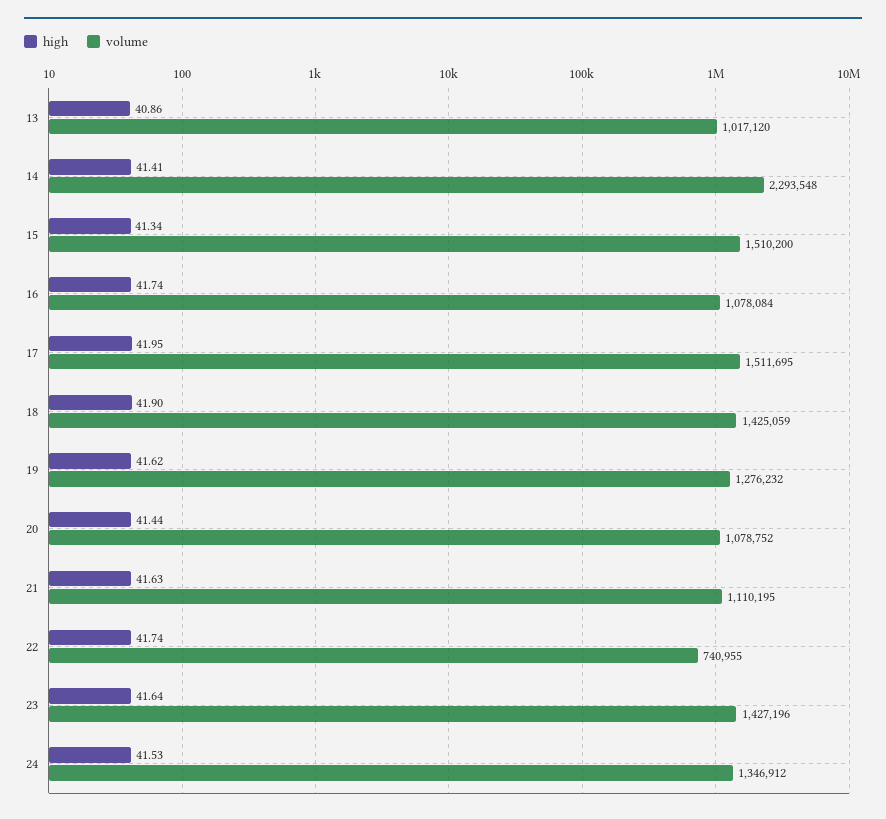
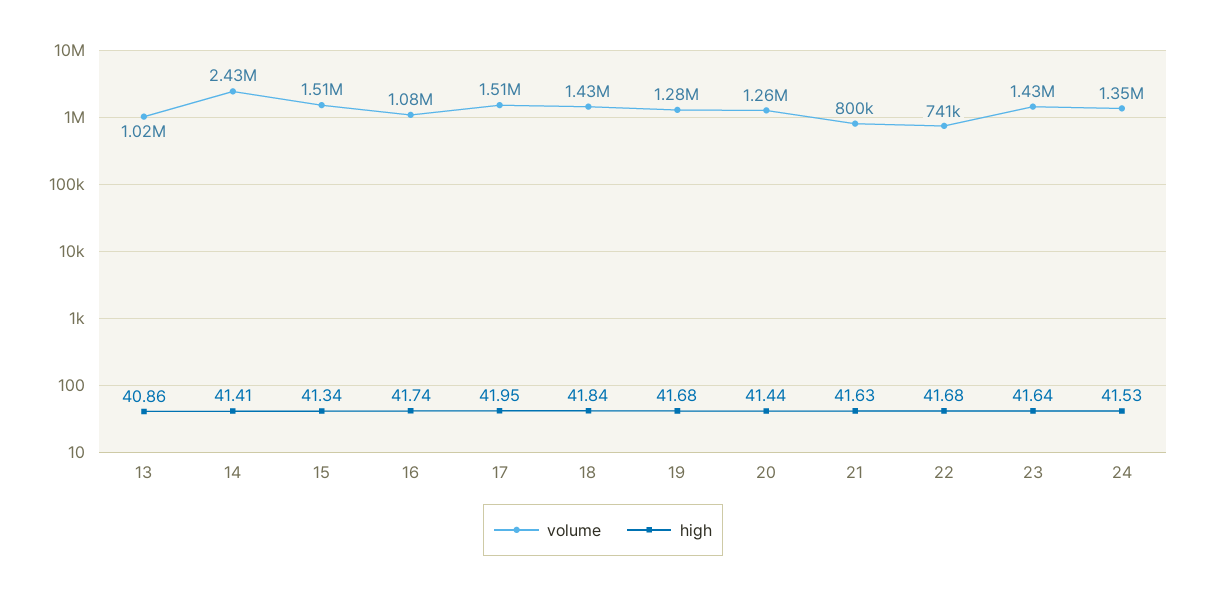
  {
    "high": {
      "13": 40.86,
      "14": 41.41,
      "15": 41.34,
      "16": 41.74,
      "17": 41.95,
-     "18": 41.9,
+     "18": 41.84,
-     "19": 41.62,
+     "19": 41.68,
      "20": 41.44,
      "21": 41.63,
-     "22": 41.74,
+     "22": 41.68,
      "23": 41.64,
      "24": 41.53
    },
    "volume": {
      "13": 1017120,
-     "14": 2293548,
+     "14": 2430000,
      "15": 1510200,
      "16": 1078084,
      "17": 1511695,
      "18": 1425059,
      "19": 1276232,
-     "20": 1078752,
+     "20": 1260000,
-     "21": 1110195,
+     "21": 800000,
      "22": 740955,
      "23": 1427196,
      "24": 1346912
    }
  }

